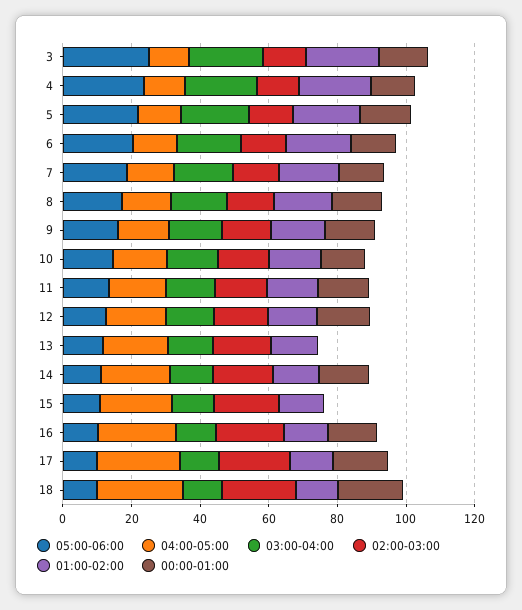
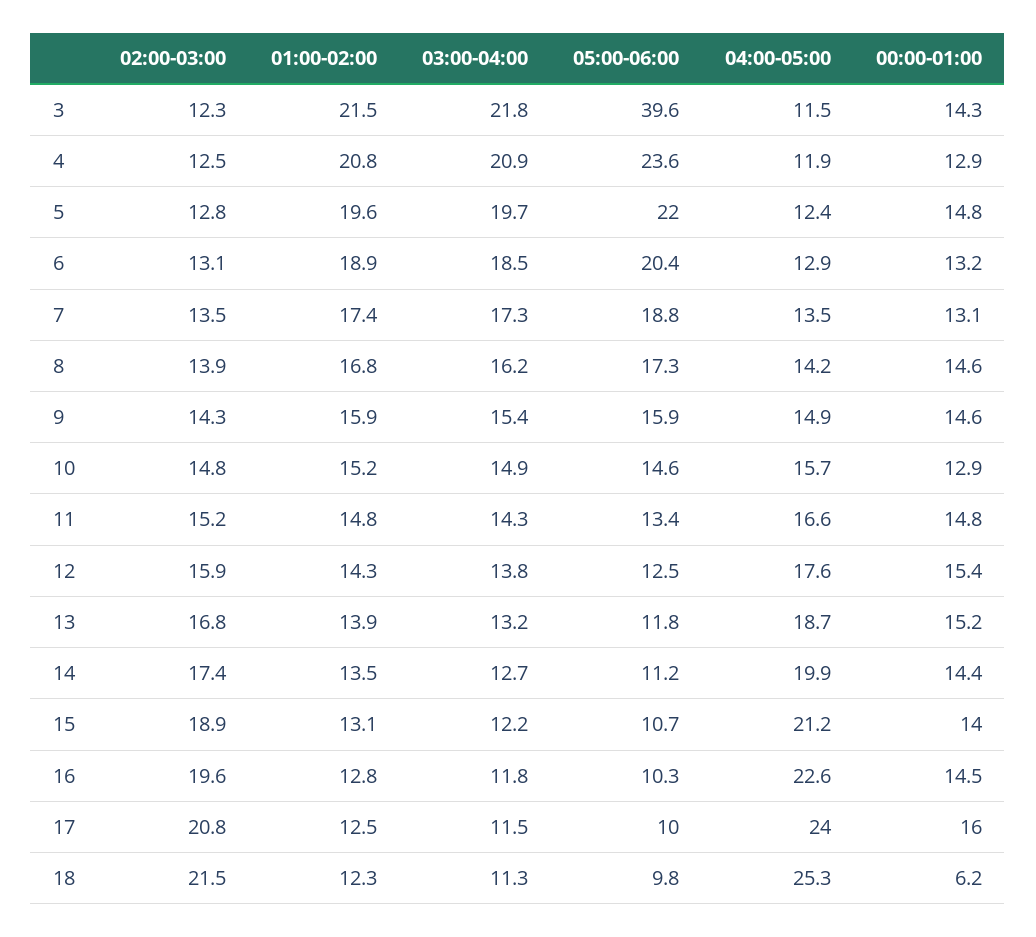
  {
    "05:00-06:00": {
-     "3": 25,
+     "3": 39.6,
      "4": 23.6,
      "5": 22,
      "6": 20.4,
      "7": 18.8,
      "8": 17.3,
      "9": 15.9,
      "10": 14.6,
      "11": 13.4,
      "12": 12.5,
      "13": 11.8,
      "14": 11.2,
      "15": 10.7,
      "16": 10.3,
      "17": 10,
      "18": 9.8
    },
    "04:00-05:00": {
      "3": 11.5,
      "4": 11.9,
      "5": 12.4,
      "6": 12.9,
      "7": 13.5,
      "8": 14.2,
      "9": 14.9,
      "10": 15.7,
      "11": 16.6,
      "12": 17.6,
      "13": 18.7,
      "14": 19.9,
      "15": 21.2,
      "16": 22.6,
      "17": 24,
      "18": 25.3
    },
    "03:00-04:00": {
      "3": 21.8,
      "4": 20.9,
      "5": 19.7,
      "6": 18.5,
      "7": 17.3,
      "8": 16.2,
      "9": 15.4,
      "10": 14.9,
      "11": 14.3,
      "12": 13.8,
      "13": 13.2,
      "14": 12.7,
      "15": 12.2,
      "16": 11.8,
      "17": 11.5,
      "18": 11.3
    },
    "02:00-03:00": {
      "3": 12.3,
      "4": 12.5,
      "5": 12.8,
      "6": 13.1,
      "7": 13.5,
      "8": 13.9,
      "9": 14.3,
      "10": 14.8,
      "11": 15.2,
      "12": 15.9,
      "13": 16.8,
      "14": 17.4,
      "15": 18.9,
      "16": 19.6,
      "17": 20.8,
      "18": 21.5
    },
    "01:00-02:00": {
      "3": 21.5,
      "4": 20.8,
      "5": 19.6,
      "6": 18.9,
      "7": 17.4,
      "8": 16.8,
      "9": 15.9,
      "10": 15.2,
      "11": 14.8,
      "12": 14.3,
      "13": 13.9,
      "14": 13.5,
      "15": 13.1,
      "16": 12.8,
      "17": 12.5,
      "18": 12.3
    },
    "00:00-01:00": {
      "3": 14.3,
      "4": 12.9,
      "5": 14.8,
      "6": 13.2,
      "7": 13.1,
      "8": 14.6,
      "9": 14.6,
      "10": 12.9,
      "11": 14.8,
      "12": 15.4,
-     "13": 0,
+     "13": 15.2,
      "14": 14.4,
-     "15": 0,
+     "15": 14,
      "16": 14.5,
      "17": 16,
-     "18": 20
+     "18": 6.2
    }
  }

